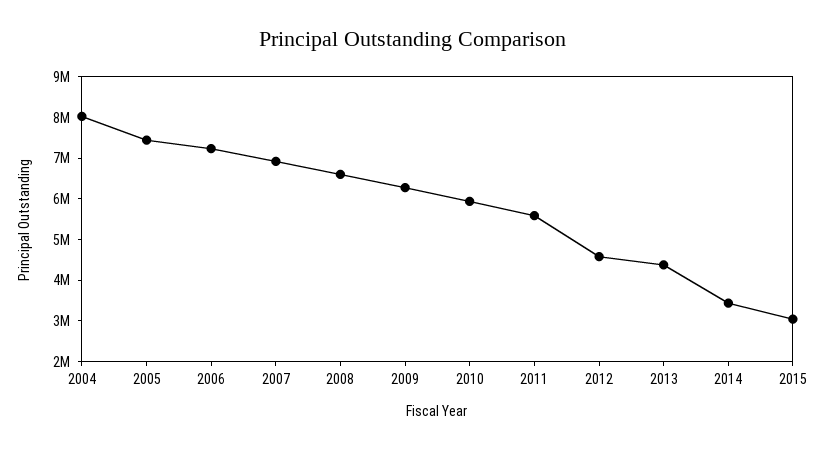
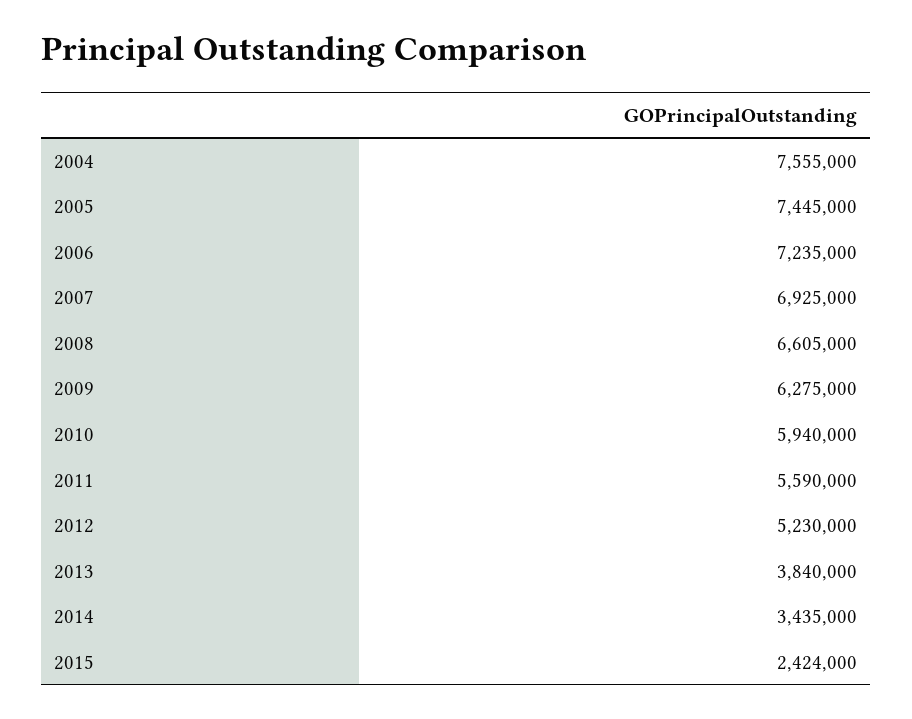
  {
-   "2004": 8000000,
+   "2004": 7555000,
    "2005": 7445000,
    "2006": 7235000,
    "2007": 6925000,
    "2008": 6605000,
    "2009": 6275000,
    "2010": 5940000,
    "2011": 5590000,
-   "2012": 4600000,
+   "2012": 5230000,
-   "2013": 4400000,
+   "2013": 3840000,
    "2014": 3435000,
-   "2015": 3000000
+   "2015": 2424000
  }

